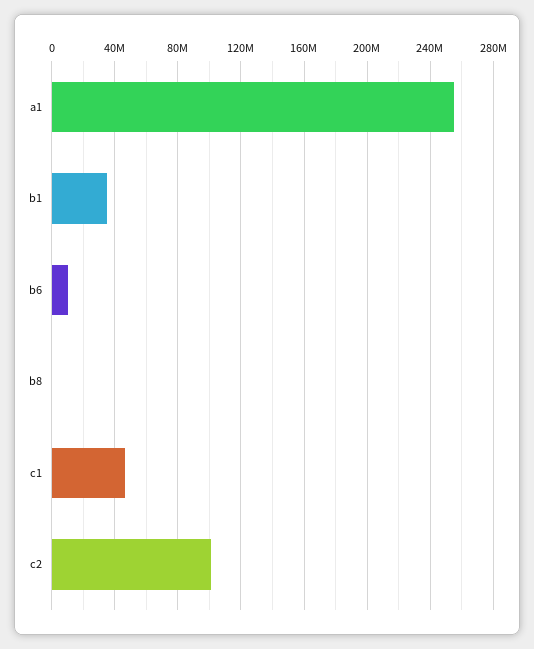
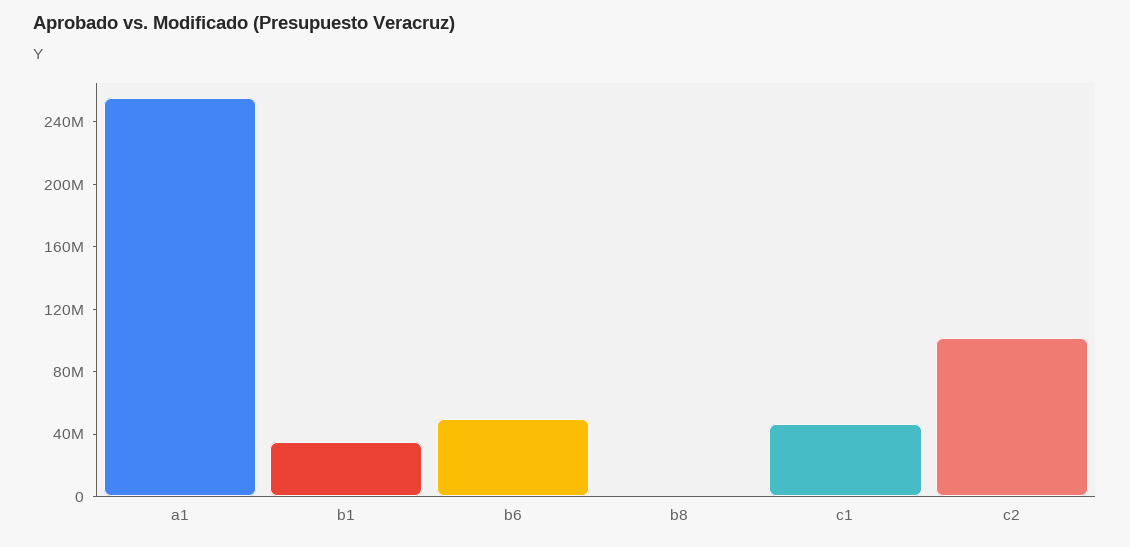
  {
    "a1": 255000000,
    "b1": 35000000,
-   "b6": 10000000,
+   "b6": 50000000,
    "b8": 0,
    "c1": 45000000,
    "c2": 100000000
  }

